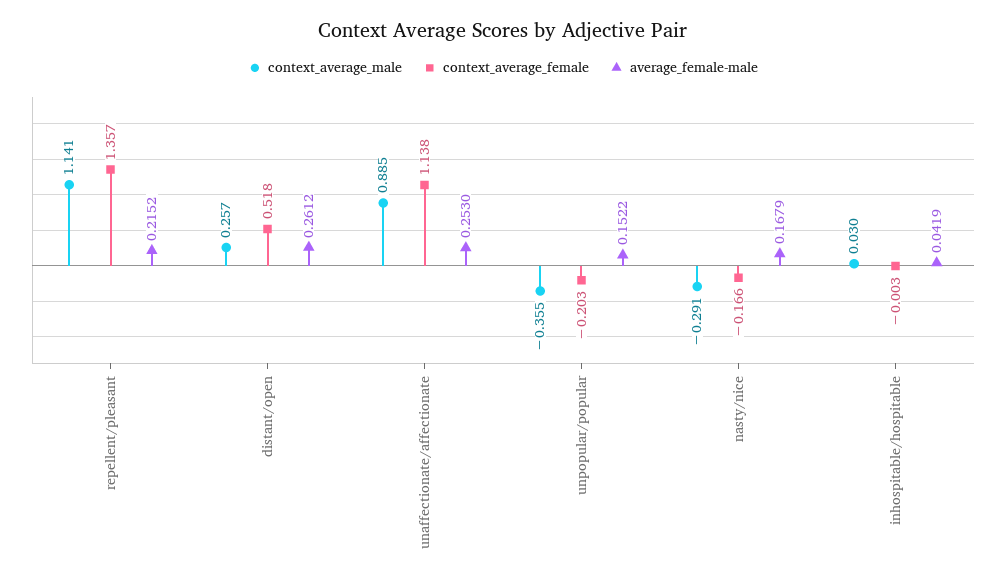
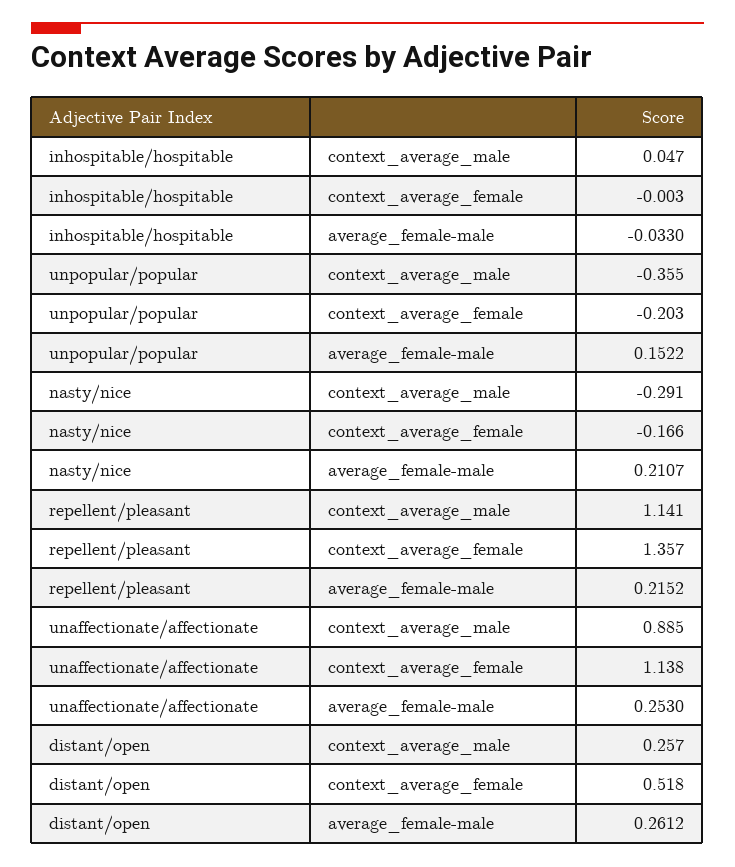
  {
    "context_average_male": {
      "repellent/pleasant": 1.141,
      "distant/open": 0.257,
      "unaffectionate/affectionate": 0.885,
      "unpopular/popular": -0.355,
      "nasty/nice": -0.291,
-     "inhospitable/hospitable": 0.03
+     "inhospitable/hospitable": 0.047
    },
    "context_average_female": {
      "repellent/pleasant": 1.357,
      "distant/open": 0.518,
      "unaffectionate/affectionate": 1.138,
      "unpopular/popular": -0.203,
      "nasty/nice": -0.166,
      "inhospitable/hospitable": -0.003
    },
    "average_female-male": {
      "repellent/pleasant": 0.2152,
      "distant/open": 0.2612,
      "unaffectionate/affectionate": 0.253,
      "unpopular/popular": 0.1522,
-     "nasty/nice": 0.1679,
+     "nasty/nice": 0.2107,
-     "inhospitable/hospitable": 0.0419
+     "inhospitable/hospitable": -0.033
    }
  }

